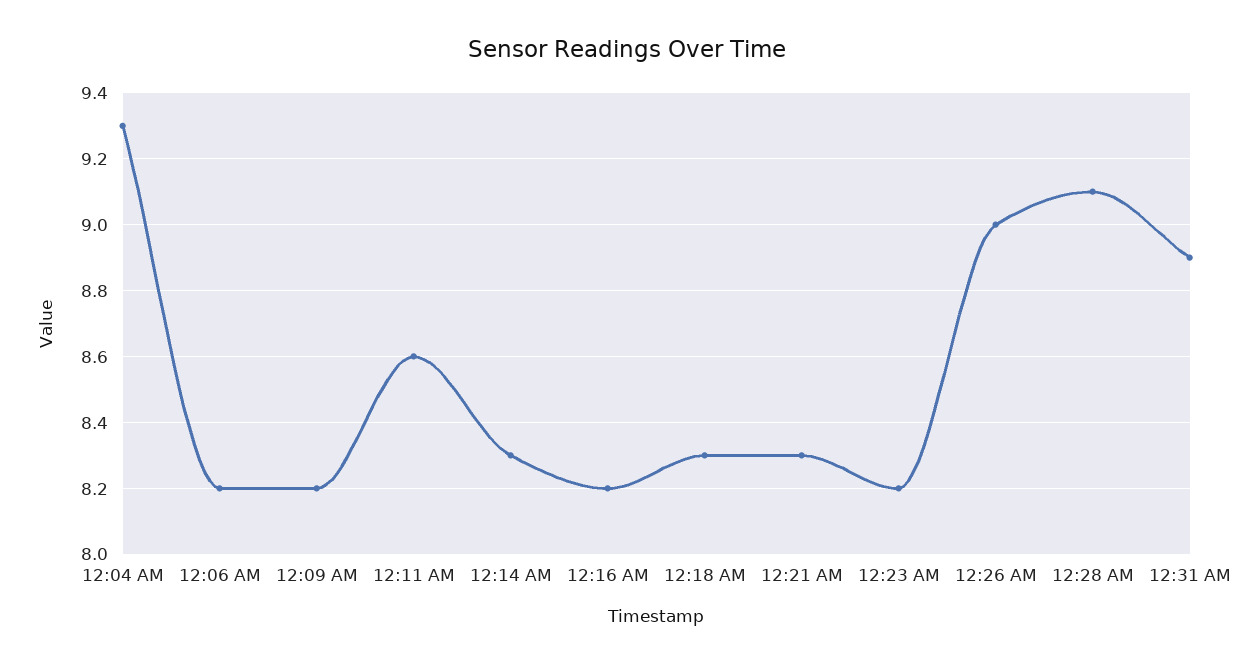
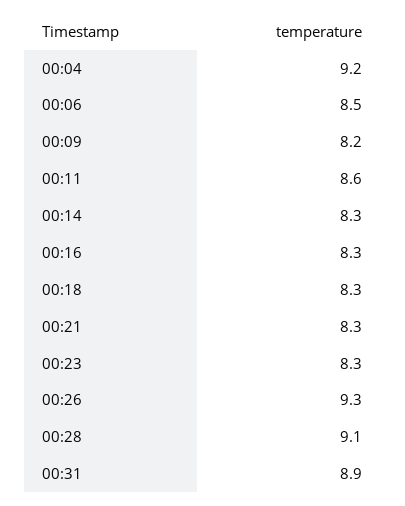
  {
-   "12:04 AM": 9.3,
+   "12:04 AM": 9.2,
-   "12:06 AM": 8.2,
+   "12:06 AM": 8.5,
    "12:09 AM": 8.2,
    "12:11 AM": 8.6,
    "12:14 AM": 8.3,
-   "12:16 AM": 8.2,
+   "12:16 AM": 8.3,
    "12:18 AM": 8.3,
    "12:21 AM": 8.3,
-   "12:23 AM": 8.2,
+   "12:23 AM": 8.3,
-   "12:26 AM": 9,
+   "12:26 AM": 9.3,
    "12:28 AM": 9.1,
    "12:31 AM": 8.9
  }

